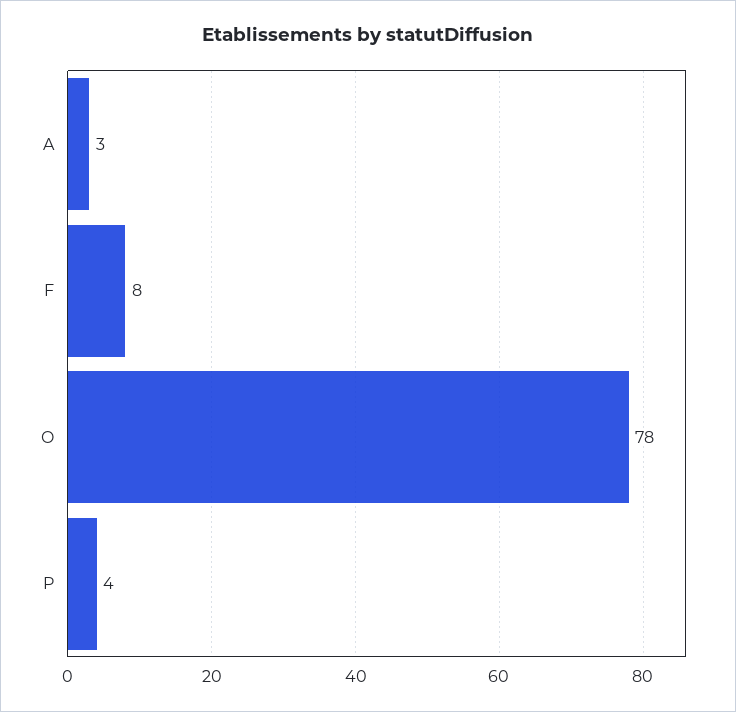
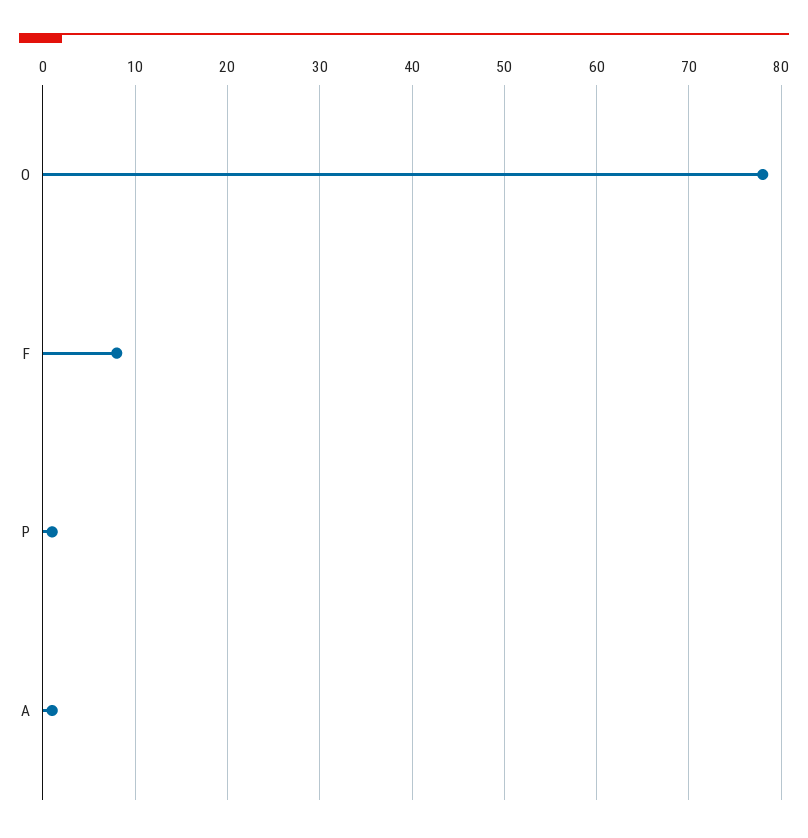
  {
-   "A": 3,
+   "A": 1,
    "F": 8,
    "O": 78,
-   "P": 4
+   "P": 1
  }

